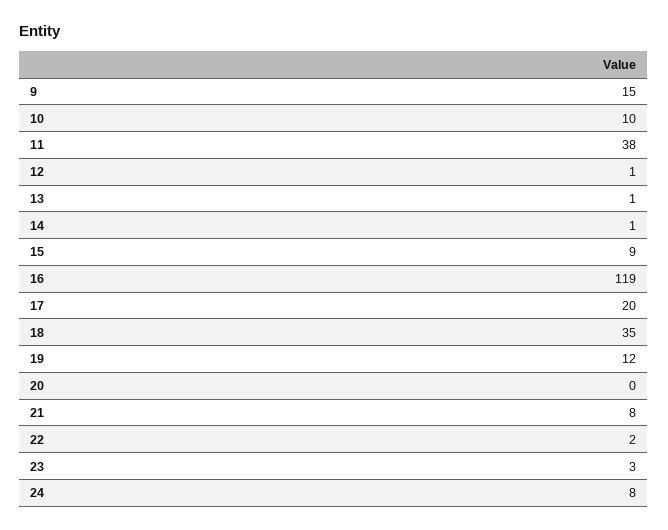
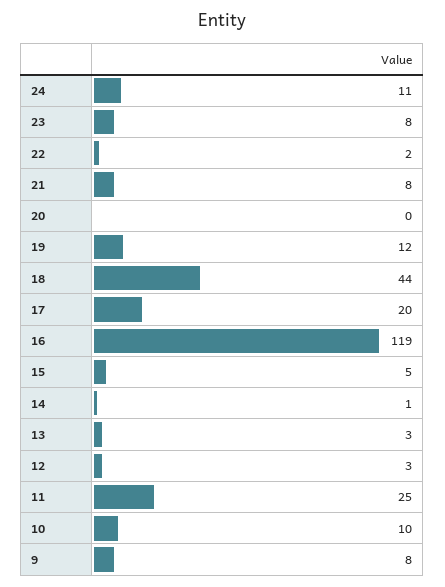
  {
-   "9": 15,
+   "9": 8,
    "10": 10,
-   "11": 38,
+   "11": 25,
-   "12": 1,
+   "12": 3,
-   "13": 1,
+   "13": 3,
    "14": 1,
-   "15": 9,
+   "15": 5,
    "16": 119,
    "17": 20,
-   "18": 35,
+   "18": 44,
    "19": 12,
    "20": 0,
    "21": 8,
    "22": 2,
-   "23": 3,
+   "23": 8,
-   "24": 8
+   "24": 11
  }

